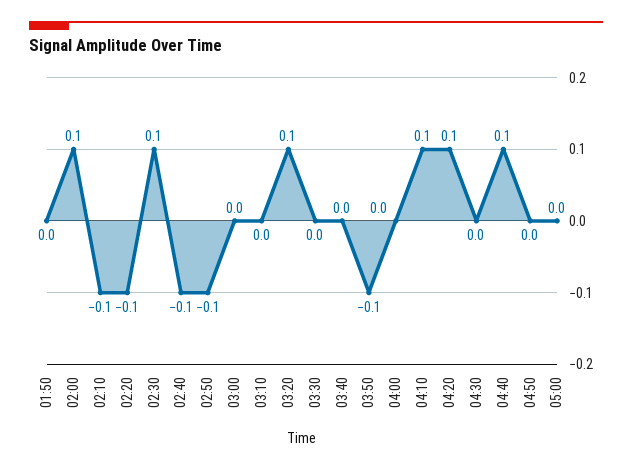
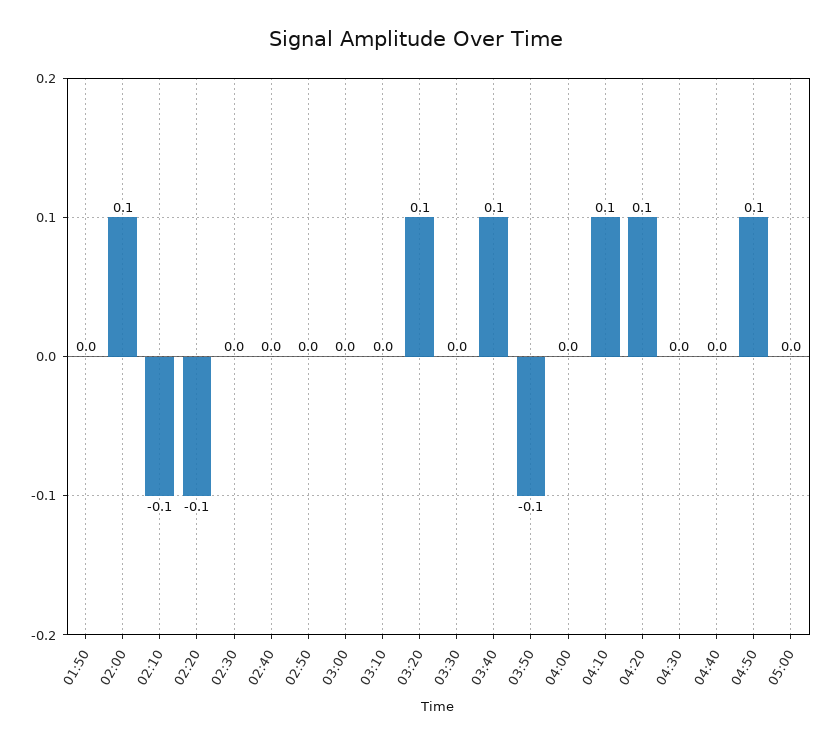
  {
    "01:50": 0,
    "02:00": 0.1,
    "02:10": -0.1,
    "02:20": -0.1,
-   "02:30": 0.1,
+   "02:30": 0,
-   "02:40": -0.1,
+   "02:40": 0,
-   "02:50": -0.1,
+   "02:50": 0,
    "03:00": 0,
    "03:10": 0,
    "03:20": 0.1,
    "03:30": 0,
-   "03:40": 0,
+   "03:40": 0.1,
    "03:50": -0.1,
    "04:00": 0,
    "04:10": 0.1,
    "04:20": 0.1,
    "04:30": 0,
-   "04:40": 0.1,
+   "04:40": 0,
-   "04:50": 0,
+   "04:50": 0.1,
    "05:00": 0
  }

